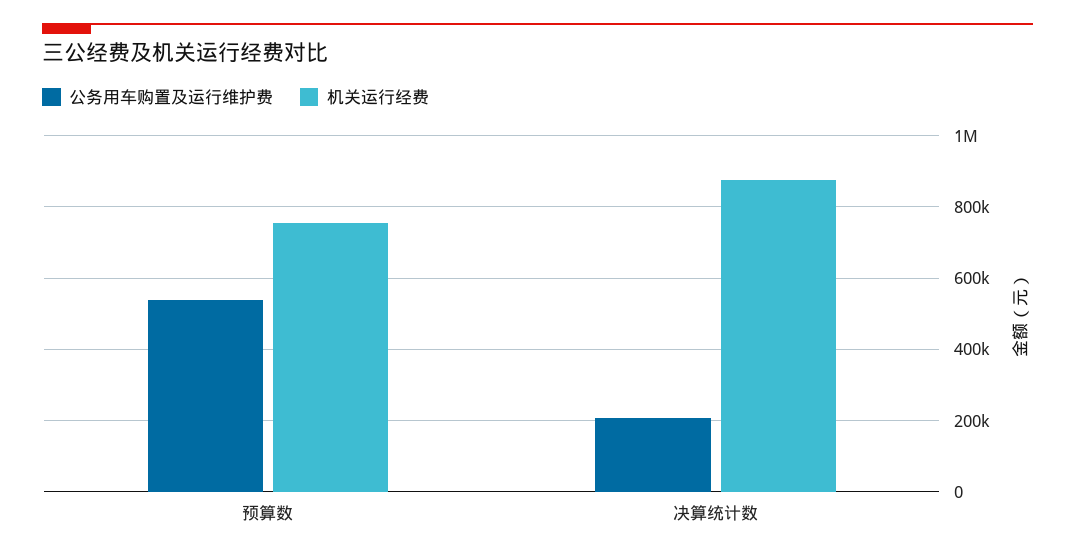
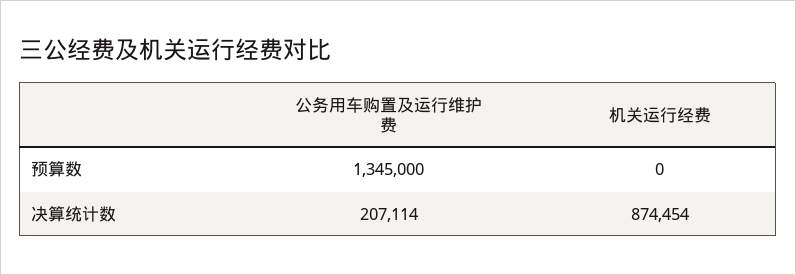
  {
    "公务用车购置及运行维护费": {
-     "预算数": 540000,
+     "预算数": 1345000,
      "决算统计数": 207114
    },
    "机关运行经费": {
-     "预算数": 760000,
+     "预算数": 0,
      "决算统计数": 874454
    }
  }

